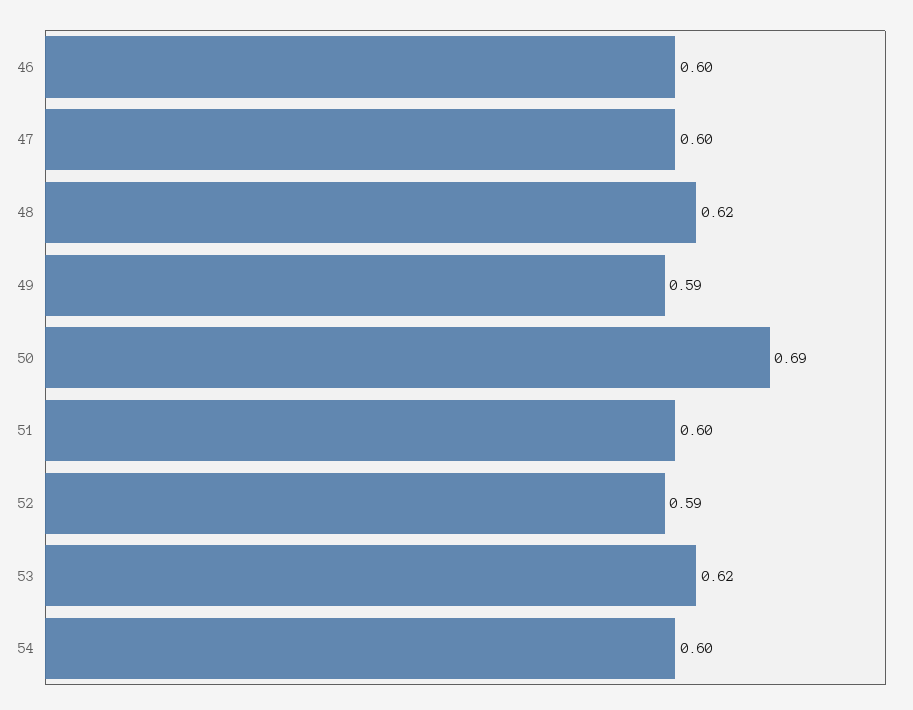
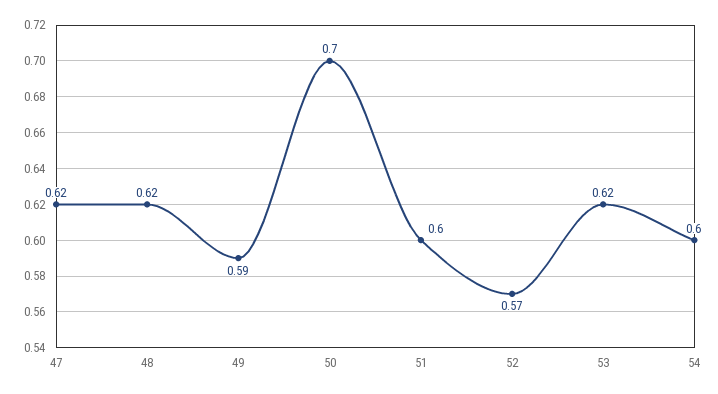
  {
-   "46": 0.6,
-   "47": 0.6,
+   "47": 0.62,
    "48": 0.62,
    "49": 0.59,
-   "50": 0.69,
+   "50": 0.7,
    "51": 0.6,
-   "52": 0.59,
+   "52": 0.57,
    "53": 0.62,
    "54": 0.6
  }

